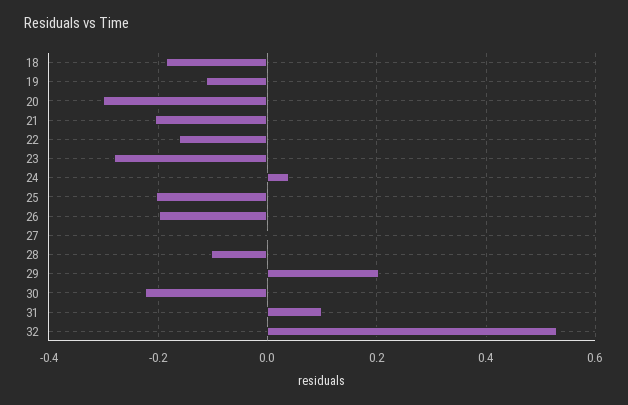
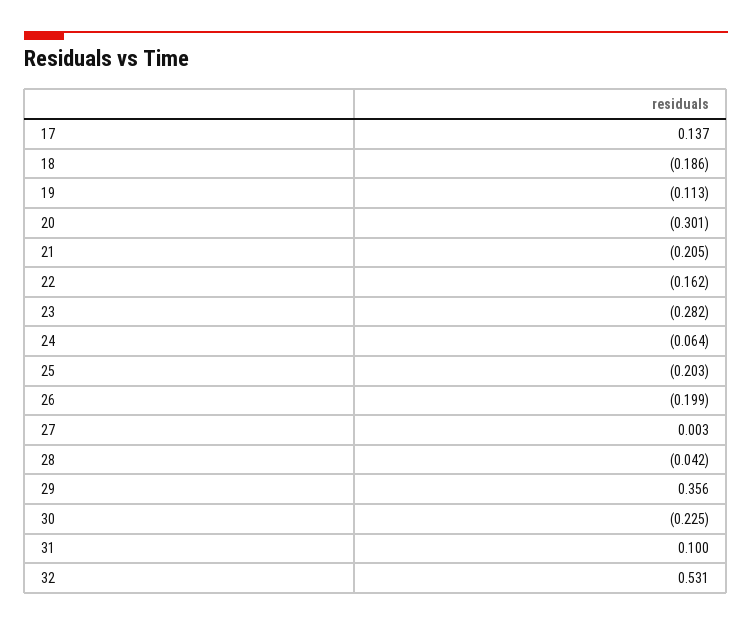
  {
    "18": -0.186,
    "19": -0.113,
    "20": -0.301,
    "21": -0.205,
    "22": -0.162,
    "23": -0.282,
-   "24": 0.04,
+   "24": -0.064,
    "25": -0.203,
    "26": -0.199,
    "27": 0.003,
-   "28": -0.1,
+   "28": -0.042,
-   "29": 0.2,
+   "29": 0.356,
    "30": -0.225,
    "31": 0.1,
-   "32": 0.531
+   "32": 0.531,
+   "17": 0.137
  }

